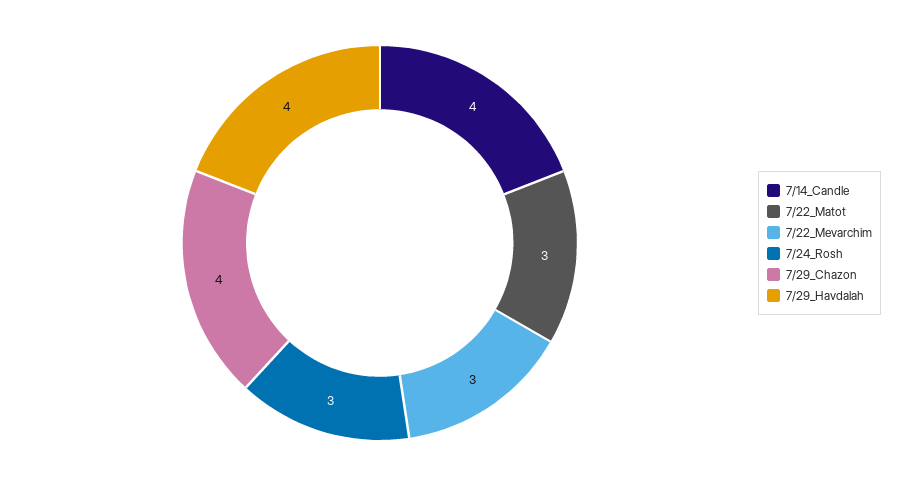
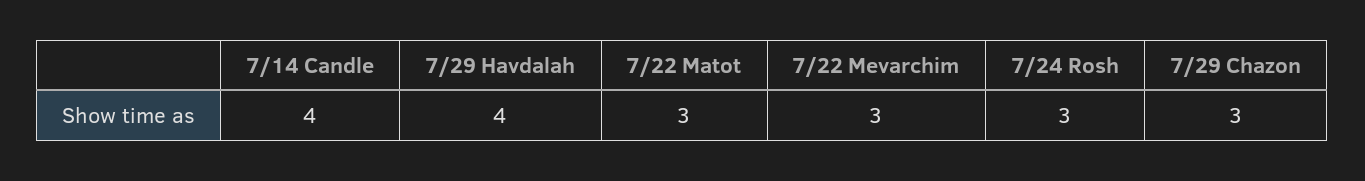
  {
    "7/14_Candle": 4,
    "7/22_Matot": 3,
    "7/22_Mevarchim": 3,
    "7/24_Rosh": 3,
-   "7/29_Chazon": 4,
+   "7/29_Chazon": 3,
    "7/29_Havdalah": 4
  }

